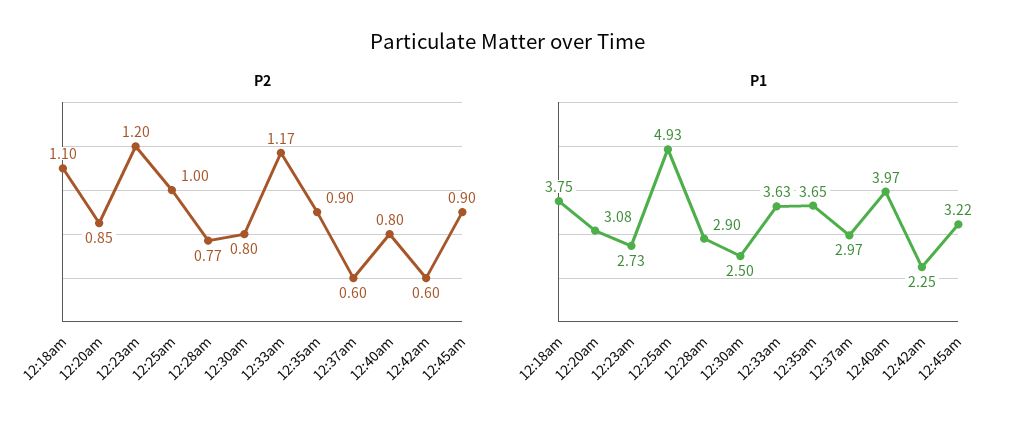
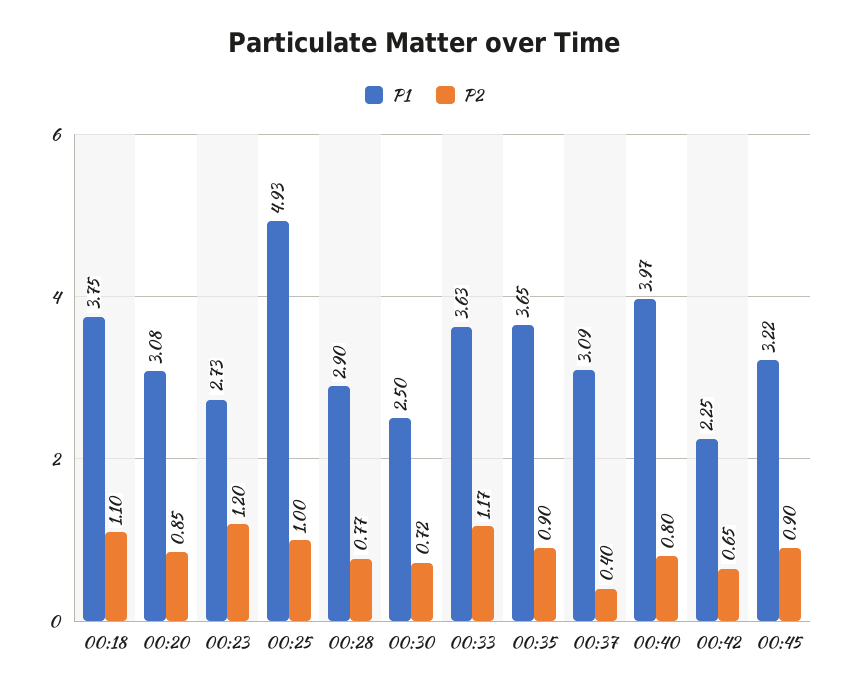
  {
    "P2": {
      "12:18am": 1.1,
      "12:20am": 0.85,
      "12:23am": 1.2,
      "12:25am": 1,
      "12:28am": 0.77,
-     "12:30am": 0.8,
+     "12:30am": 0.72,
      "12:33am": 1.17,
      "12:35am": 0.9,
-     "12:37am": 0.6,
+     "12:37am": 0.4,
      "12:40am": 0.8,
-     "12:42am": 0.6,
+     "12:42am": 0.65,
      "12:45am": 0.9
    },
    "P1": {
      "12:18am": 3.75,
      "12:20am": 3.08,
      "12:23am": 2.73,
      "12:25am": 4.93,
      "12:28am": 2.9,
      "12:30am": 2.5,
      "12:33am": 3.63,
      "12:35am": 3.65,
-     "12:37am": 2.97,
+     "12:37am": 3.09,
      "12:40am": 3.97,
      "12:42am": 2.25,
      "12:45am": 3.22
    }
  }

